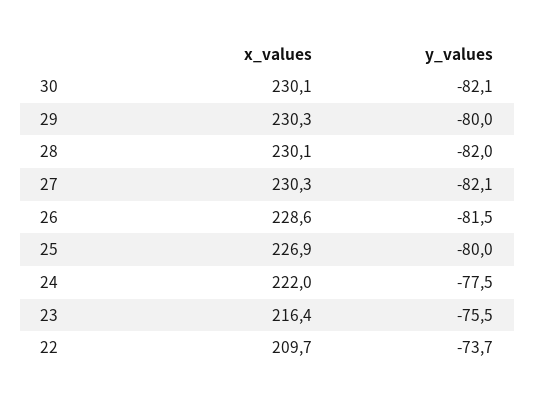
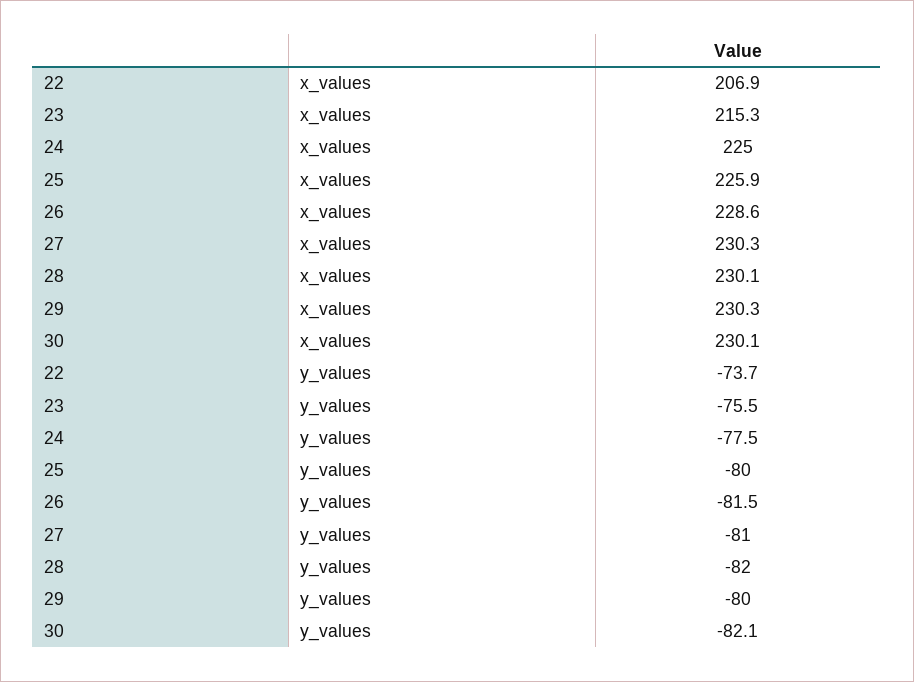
  {
    "x_values": {
      "30": 230.1,
      "29": 230.3,
      "28": 230.1,
      "27": 230.3,
      "26": 228.6,
-     "25": 226.9,
+     "25": 225.9,
-     "24": 222,
+     "24": 225,
-     "23": 216.4,
+     "23": 215.3,
-     "22": 209.7
+     "22": 206.9
    },
    "y_values": {
      "30": -82.1,
      "29": -80,
      "28": -82,
-     "27": -82.1,
+     "27": -81,
      "26": -81.5,
      "25": -80,
      "24": -77.5,
      "23": -75.5,
      "22": -73.7
    }
  }

